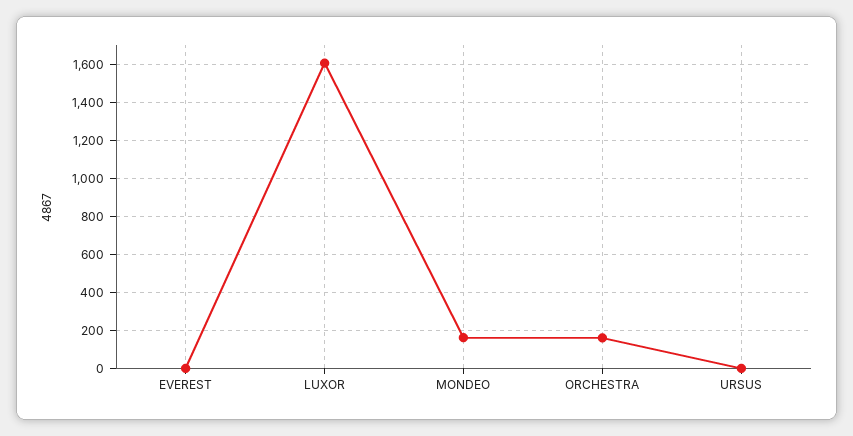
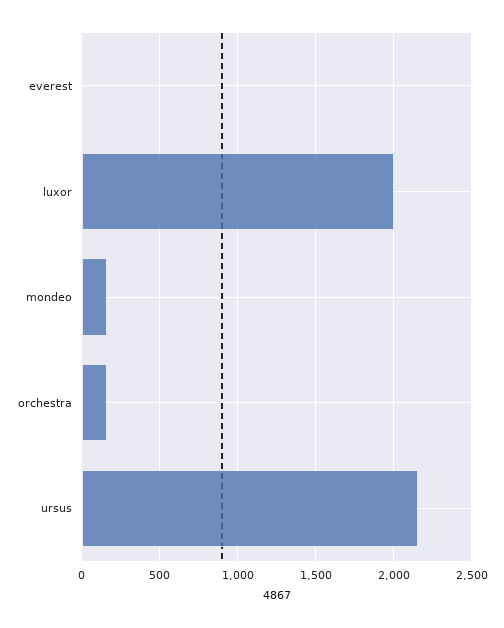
  {
    "EVEREST": 0,
-   "LUXOR": 1600,
+   "LUXOR": 2000,
    "MONDEO": 150,
    "ORCHESTRA": 150,
-   "URSUS": 0
+   "URSUS": 2150
  }

